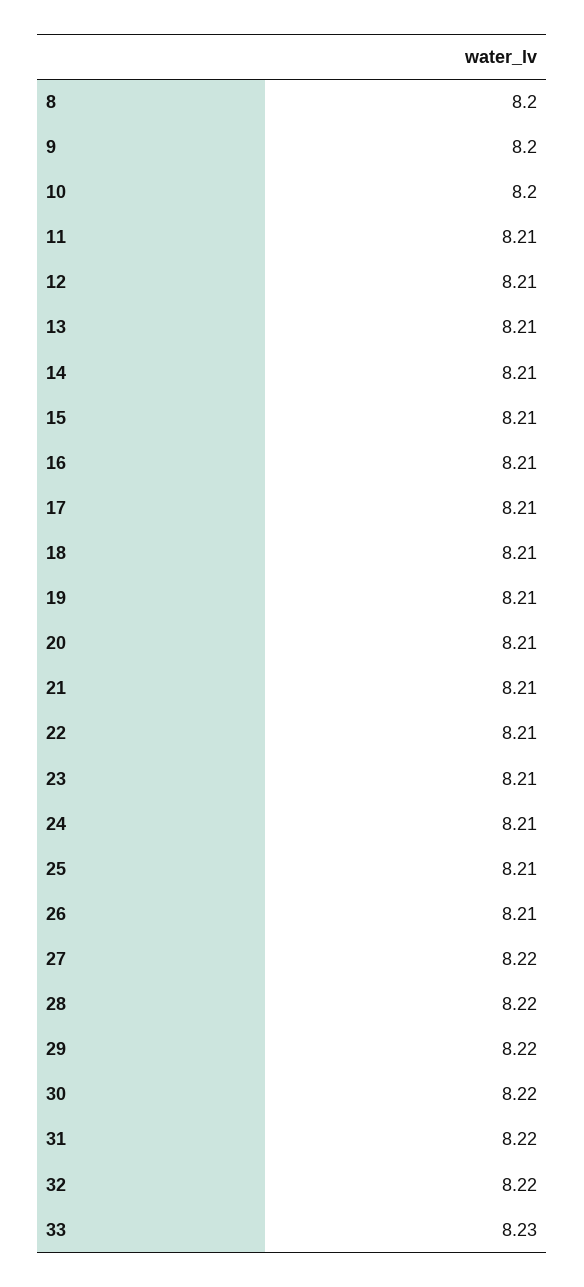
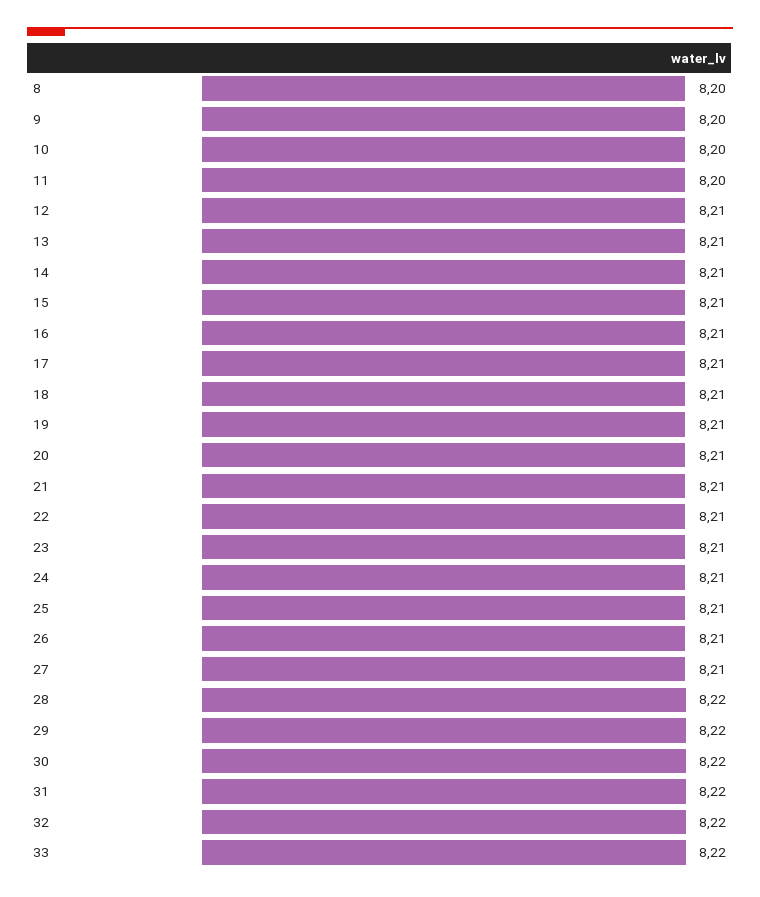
  {
    "8": 8.2,
    "9": 8.2,
    "10": 8.2,
-   "11": 8.21,
+   "11": 8.2,
    "12": 8.21,
    "13": 8.21,
    "14": 8.21,
    "15": 8.21,
    "16": 8.21,
    "17": 8.21,
    "18": 8.21,
    "19": 8.21,
    "20": 8.21,
    "21": 8.21,
    "22": 8.21,
    "23": 8.21,
    "24": 8.21,
    "25": 8.21,
    "26": 8.21,
-   "27": 8.22,
+   "27": 8.21,
    "28": 8.22,
    "29": 8.22,
    "30": 8.22,
    "31": 8.22,
    "32": 8.22,
-   "33": 8.23
+   "33": 8.22
  }

